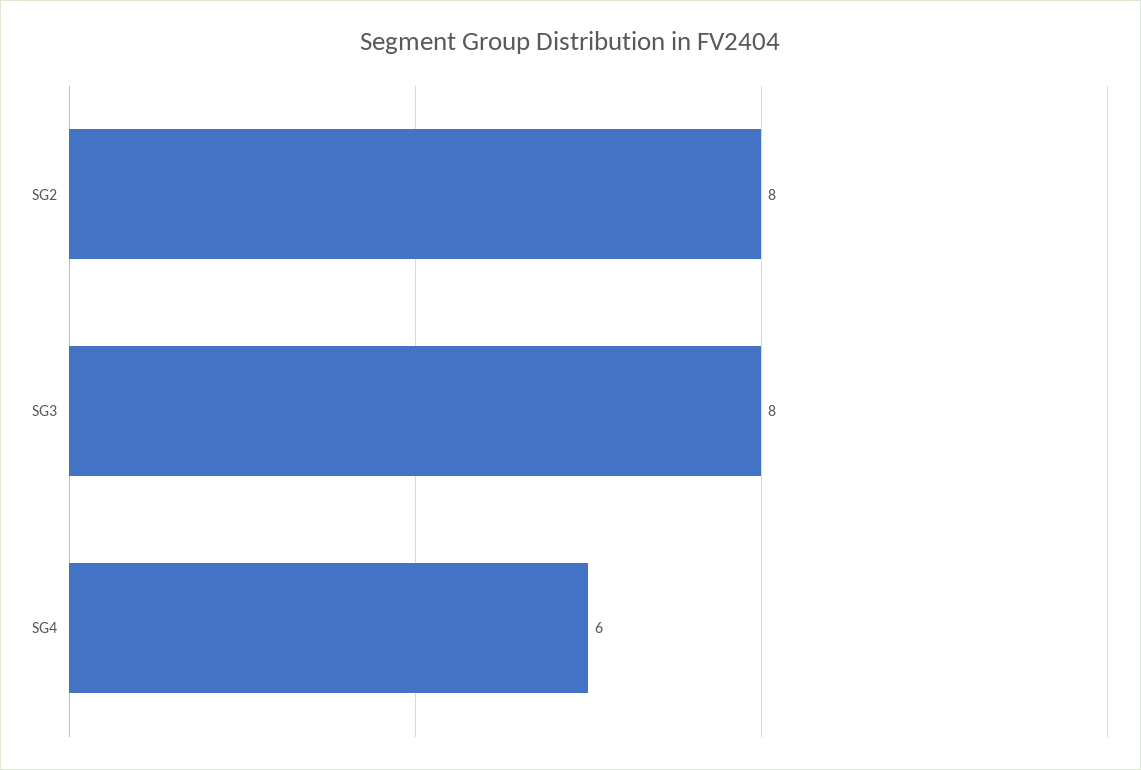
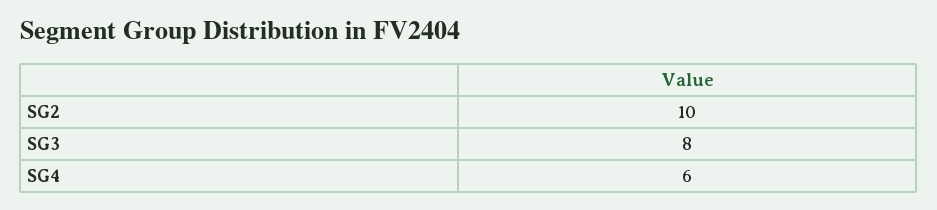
  {
-   "SG2": 8,
+   "SG2": 10,
    "SG3": 8,
    "SG4": 6
  }

